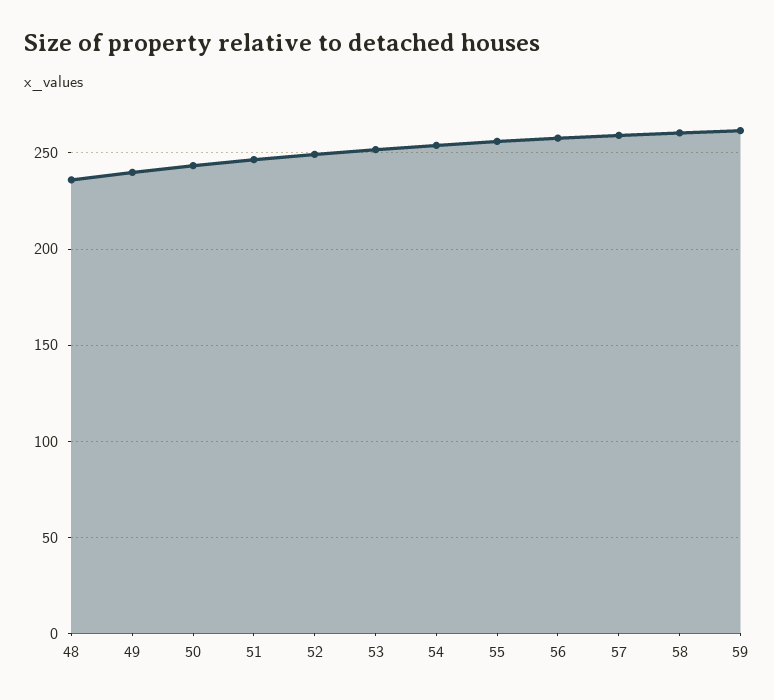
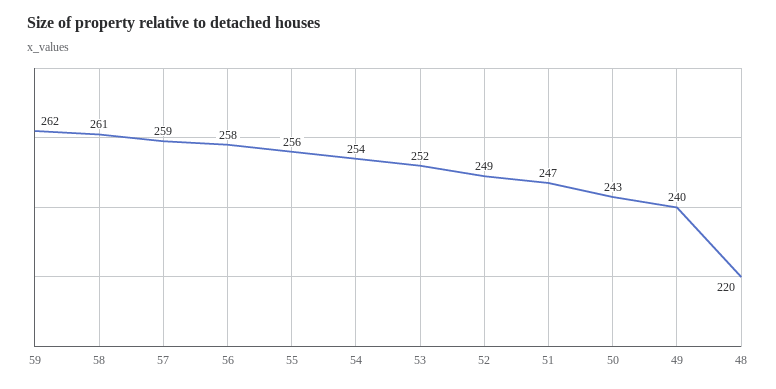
  {
-   "48": 235,
+   "48": 220,
    "49": 240,
    "50": 243,
    "51": 247,
    "52": 249,
    "53": 252,
    "54": 254,
    "55": 256,
    "56": 258,
    "57": 259,
    "58": 261,
    "59": 262
  }

